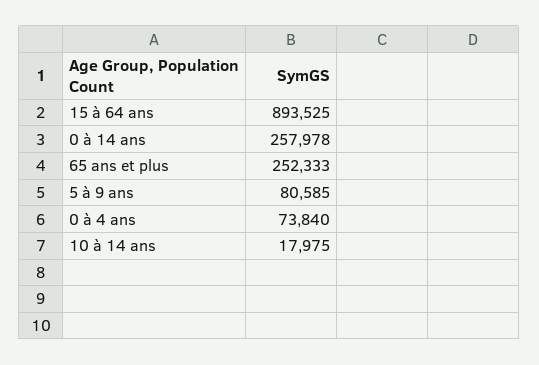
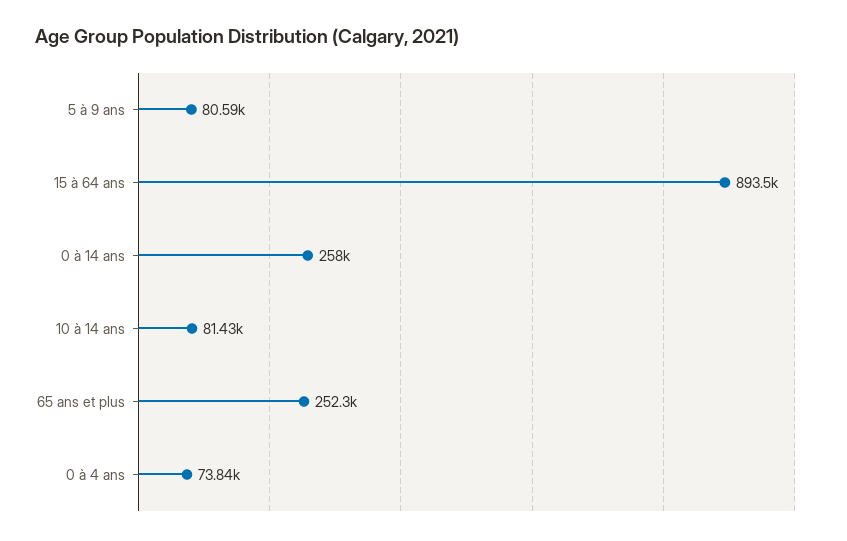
  {
    "15 à 64 ans": 893525,
    "0 à 14 ans": 257978,
    "65 ans et plus": 252333,
    "5 à 9 ans": 80585,
    "0 à 4 ans": 73840,
-   "10 à 14 ans": 17975
+   "10 à 14 ans": 81430
  }

